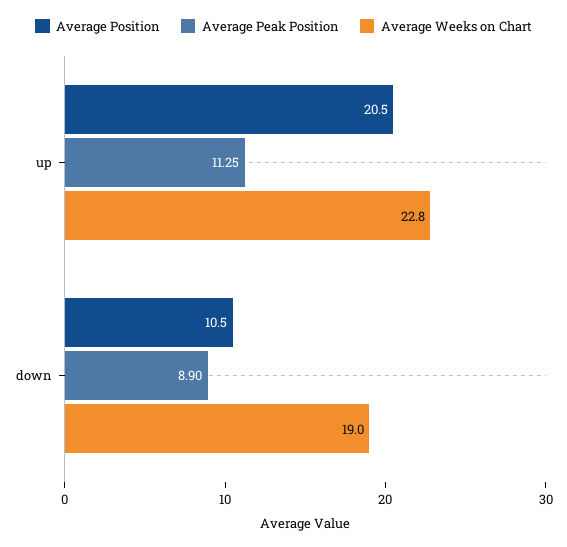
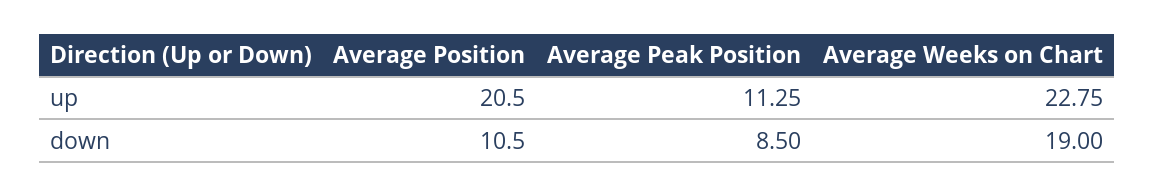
  {
    "Average Position": {
      "up": 20.5,
      "down": 10.5
    },
    "Average Peak Position": {
      "up": 11.25,
-     "down": 8.9
+     "down": 8.5
    },
    "Average Weeks on Chart": {
      "up": 22.75,
      "down": 19
    }
  }

